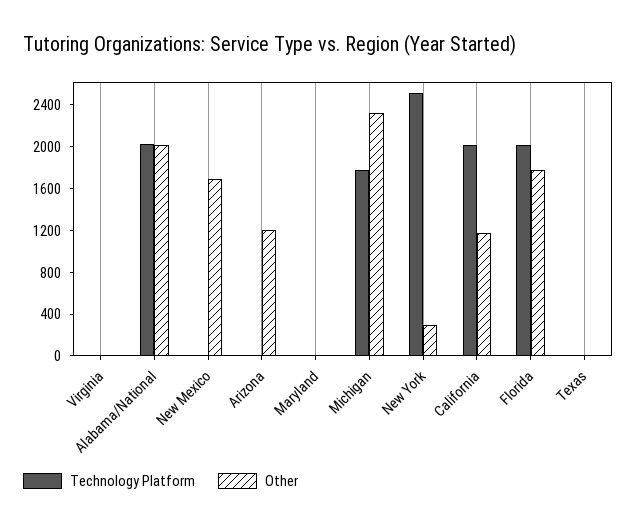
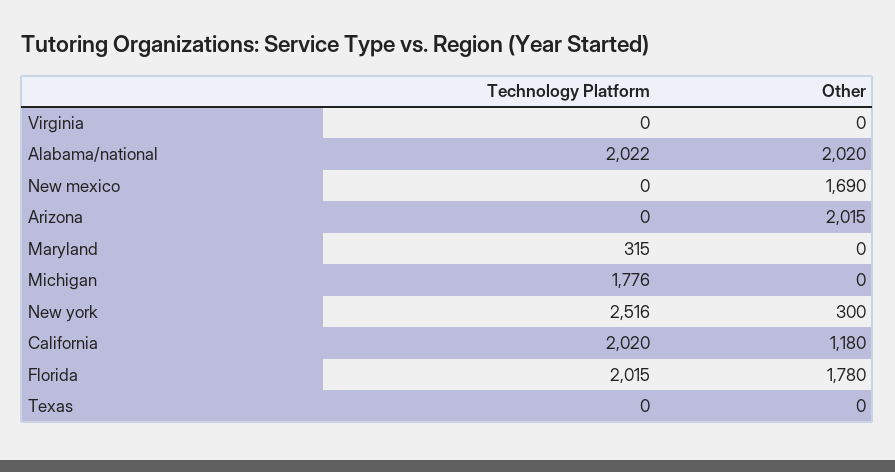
  {
    "Technology Platform": {
      "Virginia": 0,
      "Alabama/National": 2022,
      "New Mexico": 0,
      "Arizona": 0,
-     "Maryland": 0,
+     "Maryland": 315,
      "Michigan": 1776,
      "New York": 2516,
      "California": 2020,
      "Florida": 2015,
      "Texas": 0
    },
    "Other": {
      "Virginia": 0,
      "Alabama/National": 2020,
      "New Mexico": 1690,
-     "Arizona": 1200,
+     "Arizona": 2015,
      "Maryland": 0,
-     "Michigan": 2300,
+     "Michigan": 0,
      "New York": 300,
      "California": 1180,
      "Florida": 1780,
      "Texas": 0
    }
  }

